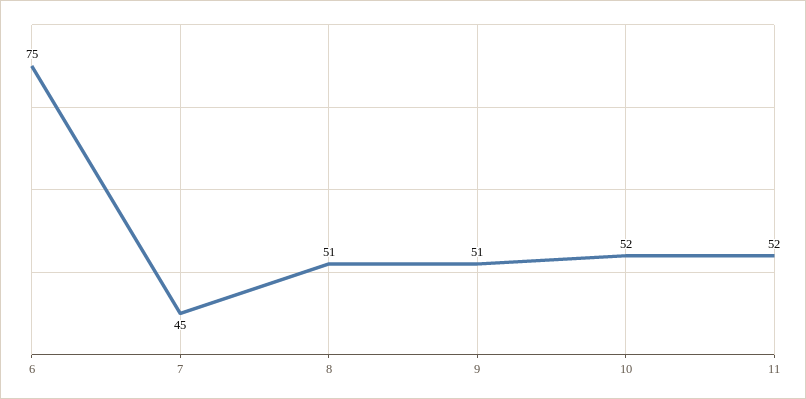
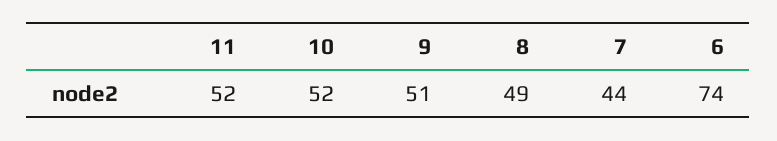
  {
-   "6": 75,
+   "6": 74,
-   "7": 45,
+   "7": 44,
-   "8": 51,
+   "8": 49,
    "9": 51,
    "10": 52,
    "11": 52
  }

